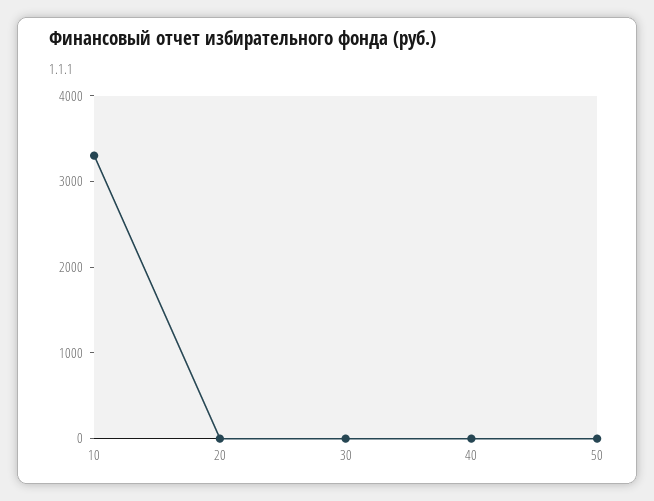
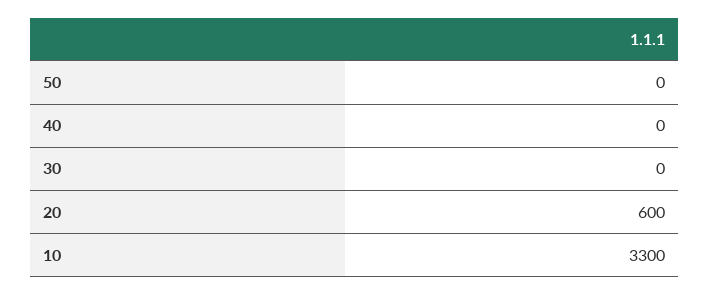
  {
    "10": 3300,
-   "20": 0,
+   "20": 600,
    "30": 0,
    "40": 0,
    "50": 0
  }

